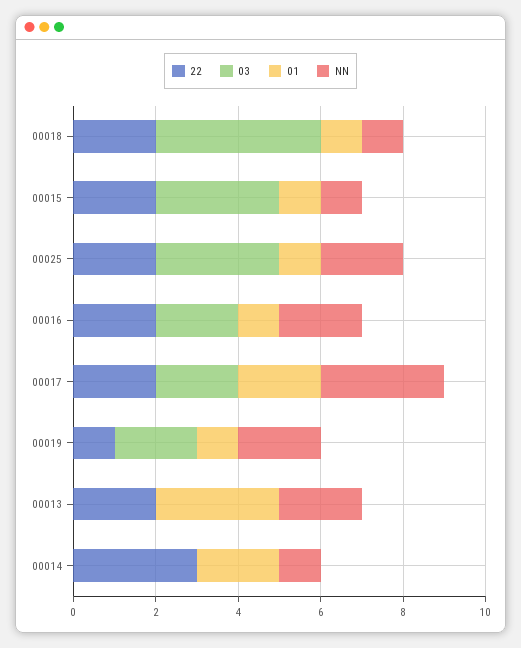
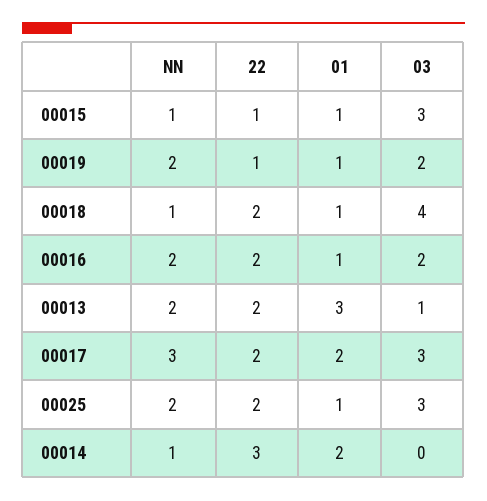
  {
    "22": {
      "00018": 2,
-     "00015": 2,
+     "00015": 1,
      "00025": 2,
      "00016": 2,
      "00017": 2,
      "00019": 1,
      "00013": 2,
      "00014": 3
    },
    "03": {
      "00018": 4,
      "00015": 3,
      "00025": 3,
      "00016": 2,
-     "00017": 2,
+     "00017": 3,
      "00019": 2,
-     "00013": 0,
+     "00013": 1,
      "00014": 0
    },
    "01": {
      "00018": 1,
      "00015": 1,
      "00025": 1,
      "00016": 1,
      "00017": 2,
      "00019": 1,
      "00013": 3,
      "00014": 2
    },
    "NN": {
      "00018": 1,
      "00015": 1,
      "00025": 2,
      "00016": 2,
      "00017": 3,
      "00019": 2,
      "00013": 2,
      "00014": 1
    }
  }

